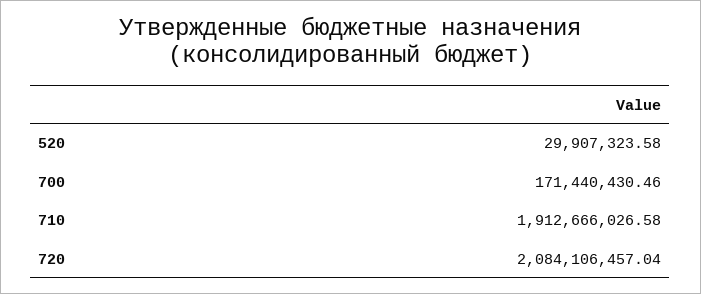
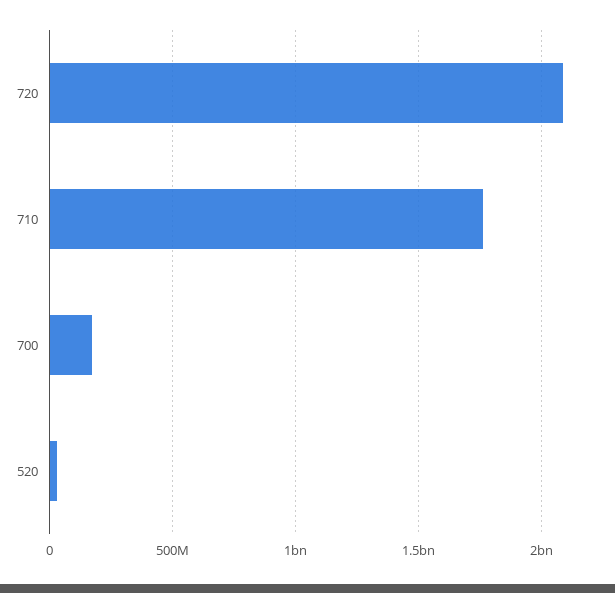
  {
    "520": 29907323.58,
    "700": 171440430.46,
-   "710": 1912666026.58,
+   "710": 1750000000,
    "720": 2084106457.04
  }

